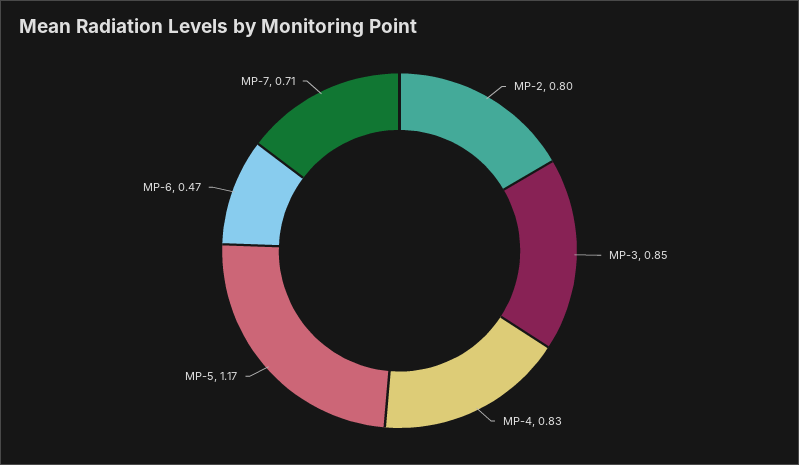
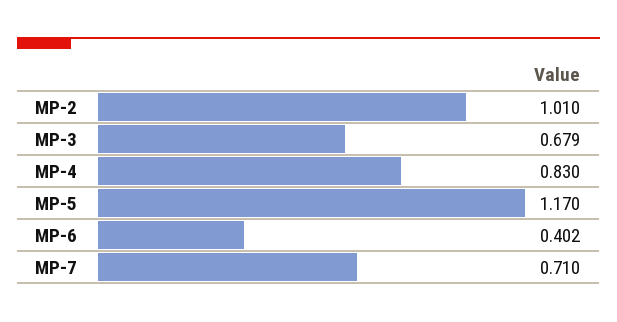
  {
-   "MP-2": 0.8,
+   "MP-2": 1.01,
-   "MP-3": 0.85,
+   "MP-3": 0.679,
    "MP-4": 0.83,
    "MP-5": 1.17,
-   "MP-6": 0.47,
+   "MP-6": 0.402,
    "MP-7": 0.71
  }

